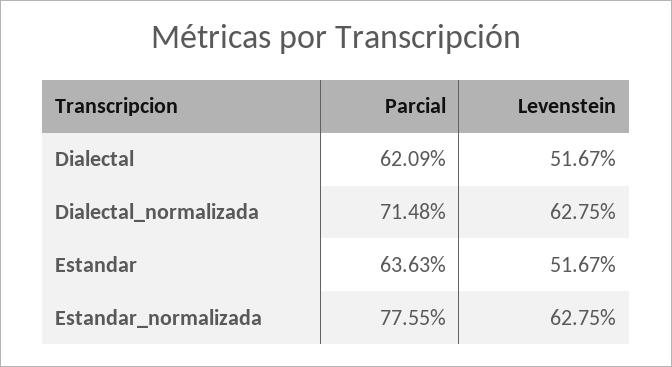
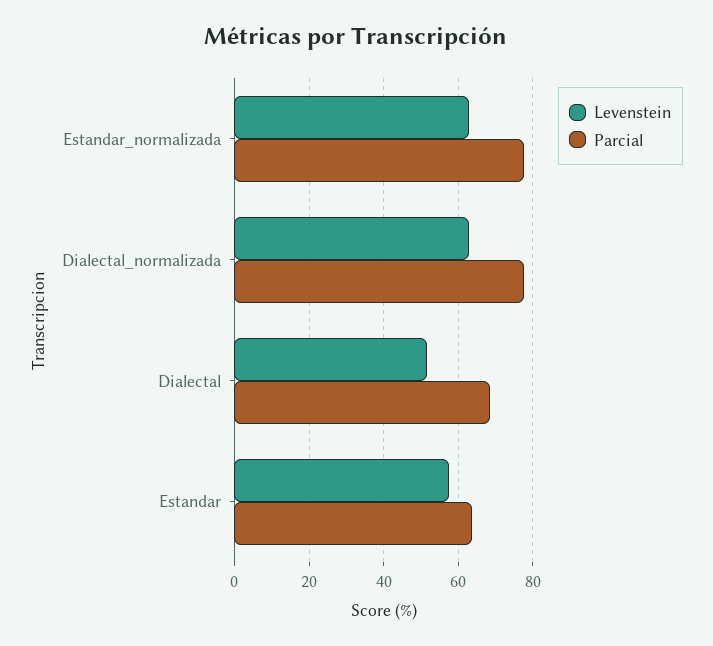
  {
    "Parcial": {
-     "Dialectal": 62.09,
+     "Dialectal": 68,
-     "Dialectal_normalizada": 71.48,
+     "Dialectal_normalizada": 78,
      "Estandar": 63.63,
      "Estandar_normalizada": 77.55
    },
    "Levenstein": {
      "Dialectal": 51.67,
      "Dialectal_normalizada": 62.75,
-     "Estandar": 51.67,
+     "Estandar": 58,
      "Estandar_normalizada": 62.75
    }
  }

